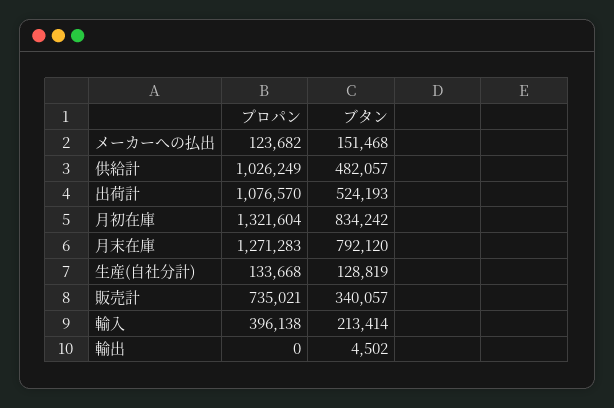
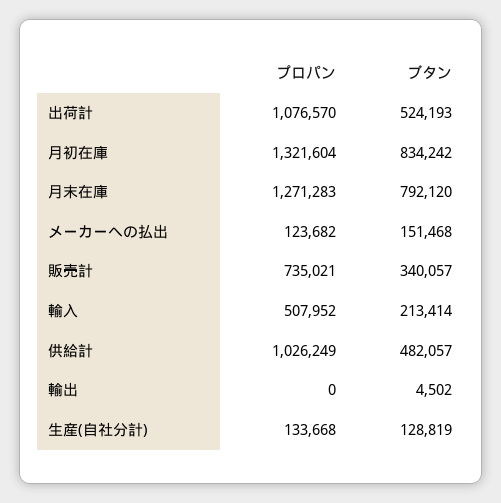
  {
    "プロパン": {
      "メーカーへの払出": 123682,
      "供給計": 1026249,
      "出荷計": 1076570,
      "月初在庫": 1321604,
      "月末在庫": 1271283,
      "生産(自社分計)": 133668,
      "販売計": 735021,
-     "輸入": 396138,
+     "輸入": 507952,
      "輸出": 0
    },
    "ブタン": {
      "メーカーへの払出": 151468,
      "供給計": 482057,
      "出荷計": 524193,
      "月初在庫": 834242,
      "月末在庫": 792120,
      "生産(自社分計)": 128819,
      "販売計": 340057,
      "輸入": 213414,
      "輸出": 4502
    }
  }

